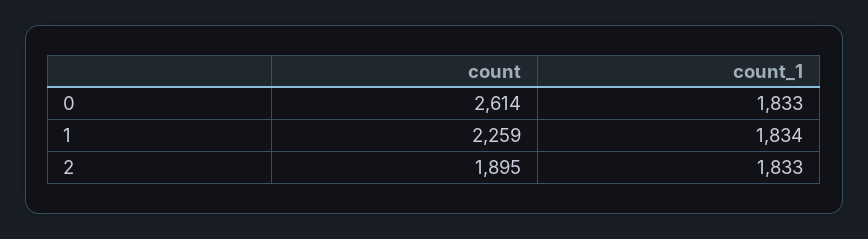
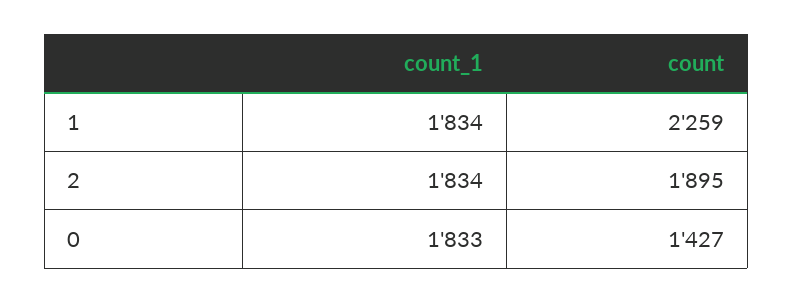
  {
    "count": {
-     "0": 2614,
+     "0": 1427,
      "1": 2259,
      "2": 1895
    },
    "count_1": {
      "0": 1833,
      "1": 1834,
-     "2": 1833
+     "2": 1834
    }
  }

